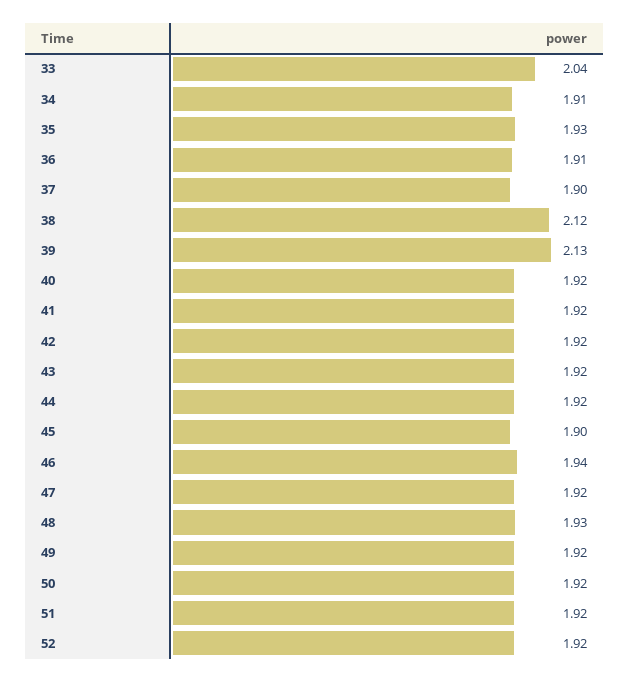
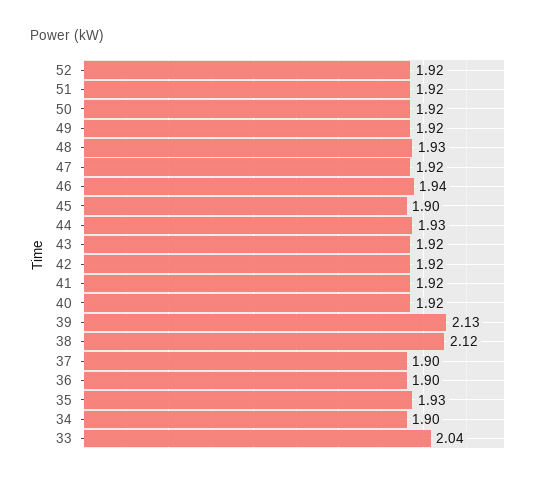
  {
    "33": 2.04,
-   "34": 1.91,
+   "34": 1.9,
    "35": 1.93,
-   "36": 1.91,
+   "36": 1.9,
    "37": 1.9,
    "38": 2.12,
    "39": 2.13,
    "40": 1.92,
    "41": 1.92,
    "42": 1.92,
    "43": 1.92,
-   "44": 1.92,
+   "44": 1.93,
    "45": 1.9,
    "46": 1.94,
    "47": 1.92,
    "48": 1.93,
    "49": 1.92,
    "50": 1.92,
    "51": 1.92,
    "52": 1.92
  }

